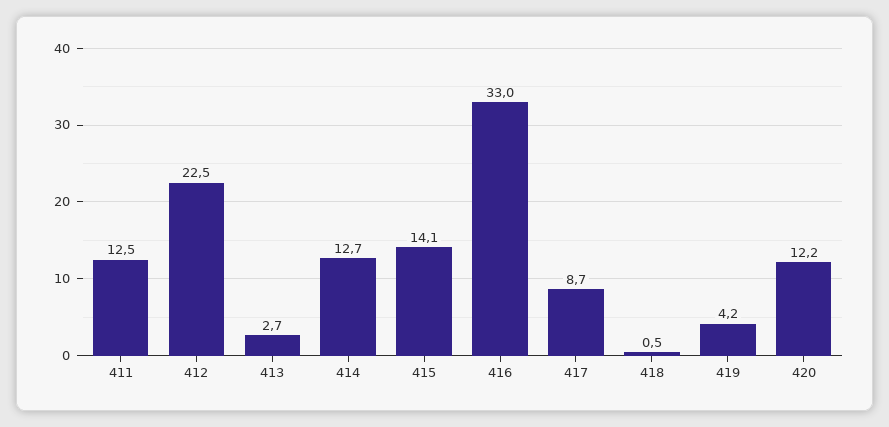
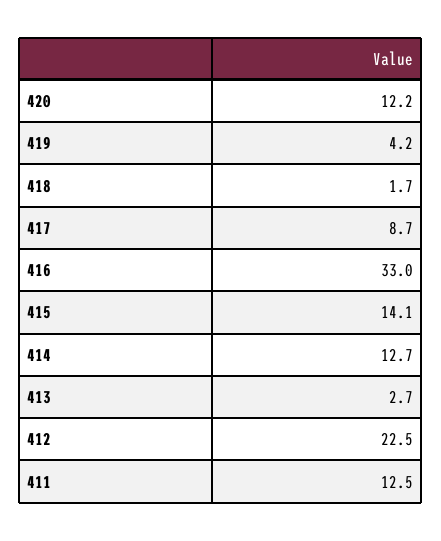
  {
    "411": 12.5,
    "412": 22.5,
    "413": 2.7,
    "414": 12.7,
    "415": 14.1,
    "416": 33,
    "417": 8.7,
-   "418": 0.5,
+   "418": 1.7,
    "419": 4.2,
    "420": 12.2
  }

